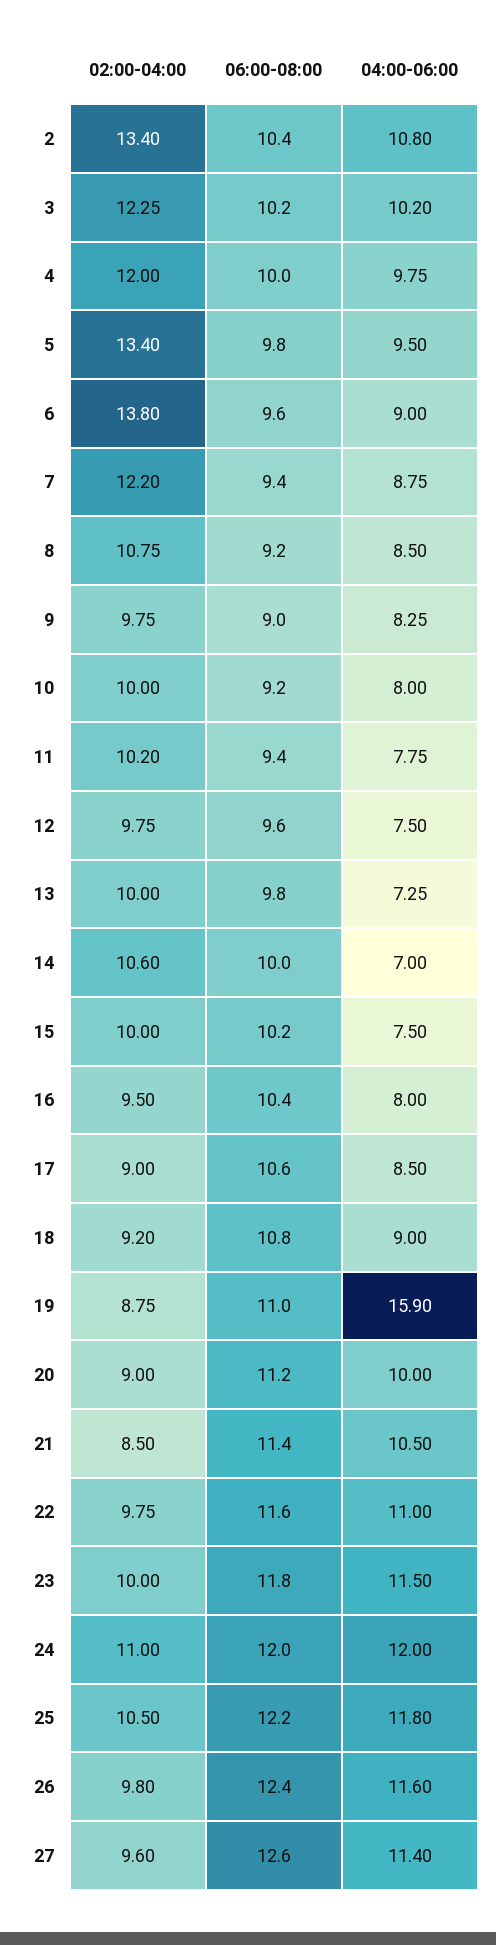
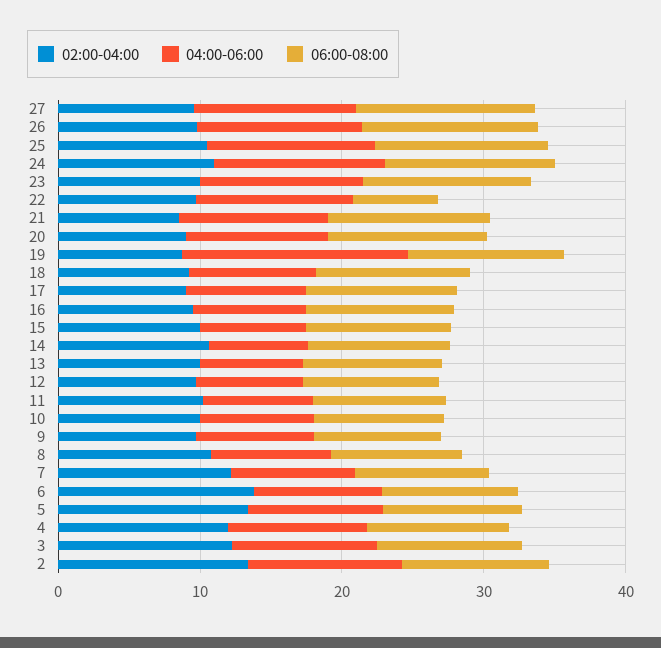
  {
    "02:00-04:00": {
      "2": 13.4,
      "3": 12.25,
      "4": 12,
      "5": 13.4,
      "6": 13.8,
      "7": 12.2,
      "8": 10.75,
      "9": 9.75,
      "10": 10,
      "11": 10.2,
      "12": 9.75,
      "13": 10,
      "14": 10.6,
      "15": 10,
      "16": 9.5,
      "17": 9,
      "18": 9.2,
      "19": 8.75,
      "20": 9,
      "21": 8.5,
      "22": 9.75,
      "23": 10,
      "24": 11,
      "25": 10.5,
      "26": 9.8,
      "27": 9.6
    },
    "06:00-08:00": {
      "2": 10.4,
      "3": 10.2,
      "4": 10,
      "5": 9.8,
      "6": 9.6,
      "7": 9.4,
      "8": 9.2,
      "9": 9,
      "10": 9.2,
      "11": 9.4,
      "12": 9.6,
      "13": 9.8,
      "14": 10,
      "15": 10.2,
      "16": 10.4,
      "17": 10.6,
      "18": 10.8,
      "19": 11,
      "20": 11.2,
      "21": 11.4,
-     "22": 11.6,
+     "22": 6,
      "23": 11.8,
      "24": 12,
      "25": 12.2,
      "26": 12.4,
      "27": 12.6
    },
    "04:00-06:00": {
      "2": 10.8,
      "3": 10.2,
      "4": 9.75,
      "5": 9.5,
      "6": 9,
      "7": 8.75,
      "8": 8.5,
      "9": 8.25,
      "10": 8,
      "11": 7.75,
      "12": 7.5,
      "13": 7.25,
      "14": 7,
      "15": 7.5,
      "16": 8,
      "17": 8.5,
      "18": 9,
      "19": 15.9,
      "20": 10,
      "21": 10.5,
      "22": 11,
      "23": 11.5,
      "24": 12,
      "25": 11.8,
      "26": 11.6,
      "27": 11.4
    }
  }

